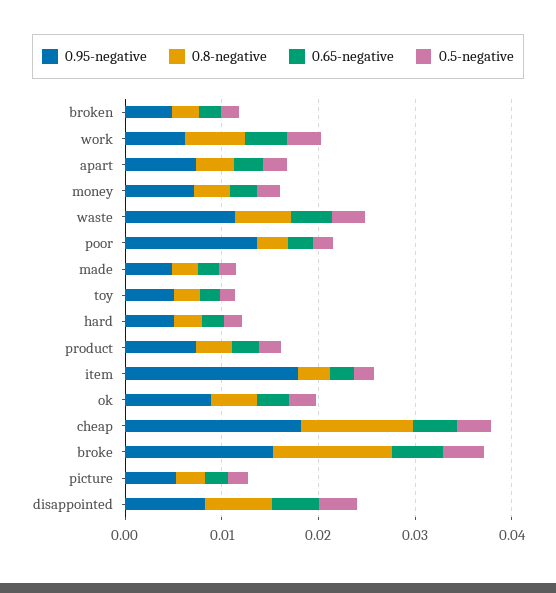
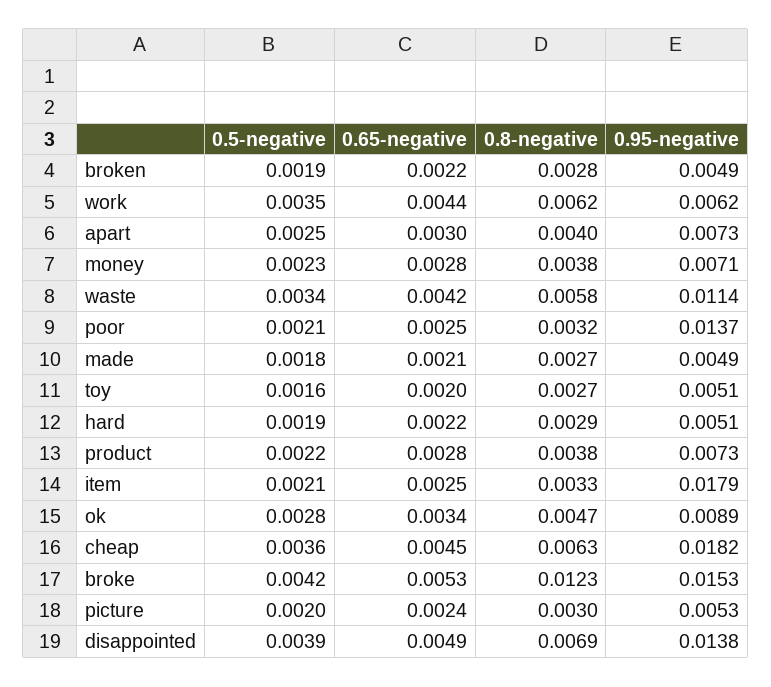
  {
    "0.95-negative": {
      "broken": 0.0049,
      "work": 0.0062,
      "apart": 0.0073,
      "money": 0.0071,
      "waste": 0.0114,
      "poor": 0.0137,
      "made": 0.0049,
      "toy": 0.0051,
      "hard": 0.0051,
      "product": 0.0073,
      "item": 0.0179,
      "ok": 0.0089,
      "cheap": 0.0182,
      "broke": 0.0153,
      "picture": 0.0053,
-     "disappointed": 0.008
+     "disappointed": 0.0138
    },
    "0.8-negative": {
      "broken": 0.0028,
      "work": 0.0062,
      "apart": 0.004,
      "money": 0.0038,
      "waste": 0.0058,
      "poor": 0.0032,
      "made": 0.0027,
      "toy": 0.0027,
      "hard": 0.0029,
      "product": 0.0038,
      "item": 0.0033,
      "ok": 0.0047,
-     "cheap": 0.012,
+     "cheap": 0.0063,
      "broke": 0.0123,
      "picture": 0.003,
      "disappointed": 0.0069
    },
    "0.65-negative": {
      "broken": 0.0022,
      "work": 0.0044,
      "apart": 0.003,
      "money": 0.0028,
      "waste": 0.0042,
      "poor": 0.0025,
      "made": 0.0021,
      "toy": 0.002,
      "hard": 0.0022,
      "product": 0.0028,
      "item": 0.0025,
      "ok": 0.0034,
      "cheap": 0.0045,
      "broke": 0.0053,
      "picture": 0.0024,
      "disappointed": 0.0049
    },
    "0.5-negative": {
      "broken": 0.0019,
      "work": 0.0035,
      "apart": 0.0025,
      "money": 0.0023,
      "waste": 0.0034,
      "poor": 0.0021,
      "made": 0.0018,
      "toy": 0.0016,
      "hard": 0.0019,
      "product": 0.0022,
      "item": 0.0021,
      "ok": 0.0028,
      "cheap": 0.0036,
      "broke": 0.0042,
      "picture": 0.002,
      "disappointed": 0.0039
    }
  }

